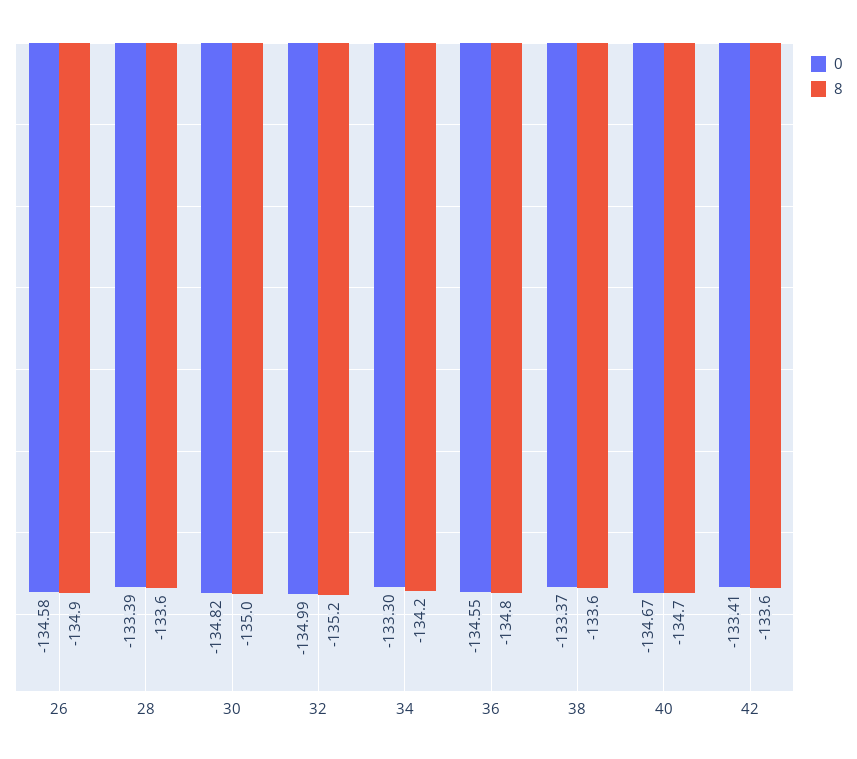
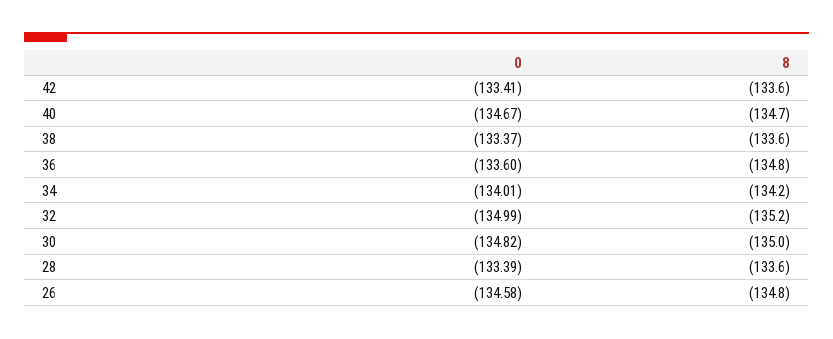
  {
    "0": {
      "26": -134.58,
      "28": -133.39,
      "30": -134.82,
      "32": -134.99,
-     "34": -133.3,
+     "34": -134.01,
-     "36": -134.55,
+     "36": -133.6,
      "38": -133.37,
      "40": -134.67,
      "42": -133.41
    },
    "8": {
-     "26": -134.9,
+     "26": -134.8,
      "28": -133.6,
      "30": -135,
      "32": -135.2,
      "34": -134.2,
      "36": -134.8,
      "38": -133.6,
      "40": -134.7,
      "42": -133.6
    }
  }

